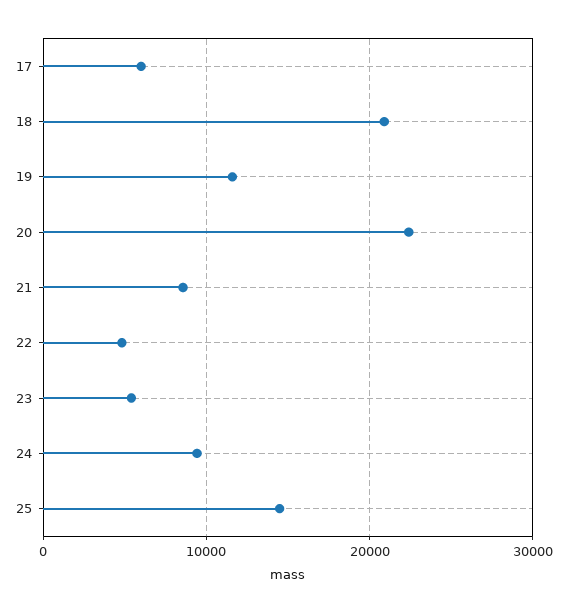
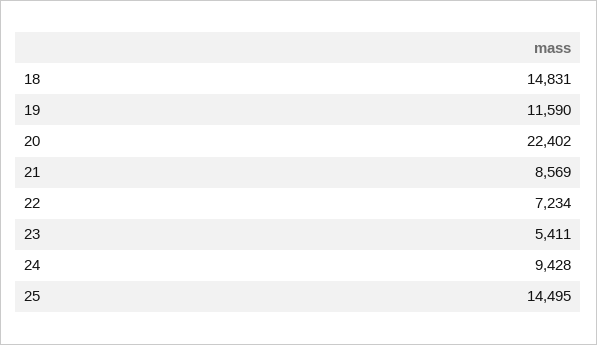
  {
-   "17": 6000,
-   "18": 21000,
+   "18": 14831,
    "19": 11590,
    "20": 22402,
    "21": 8569,
-   "22": 5000,
+   "22": 7234,
    "23": 5411,
    "24": 9428,
    "25": 14495
  }

